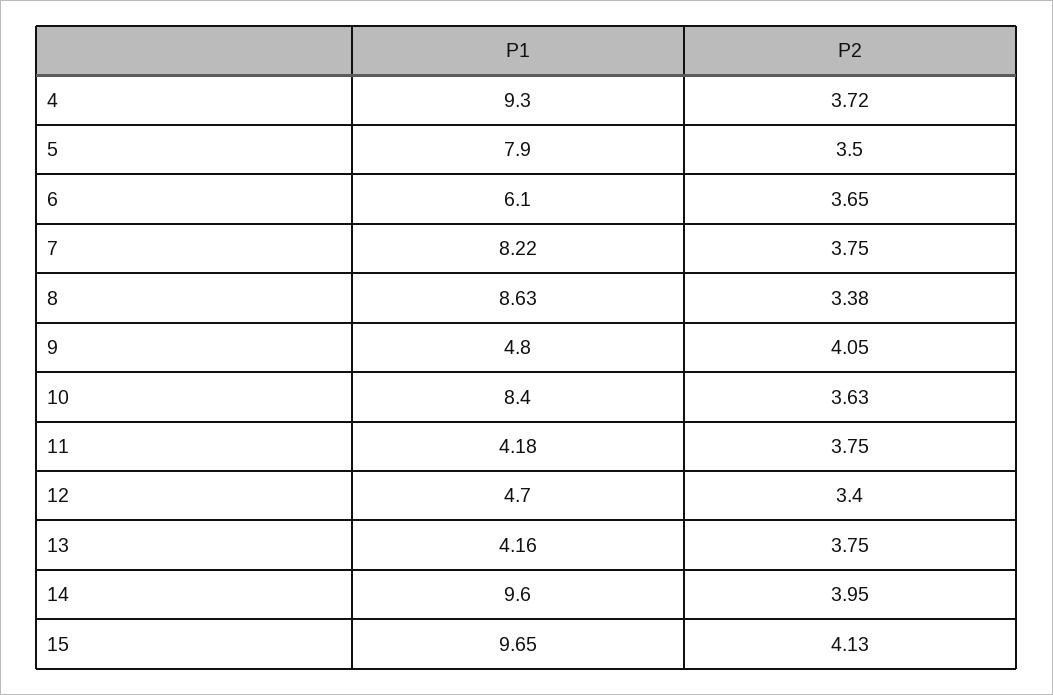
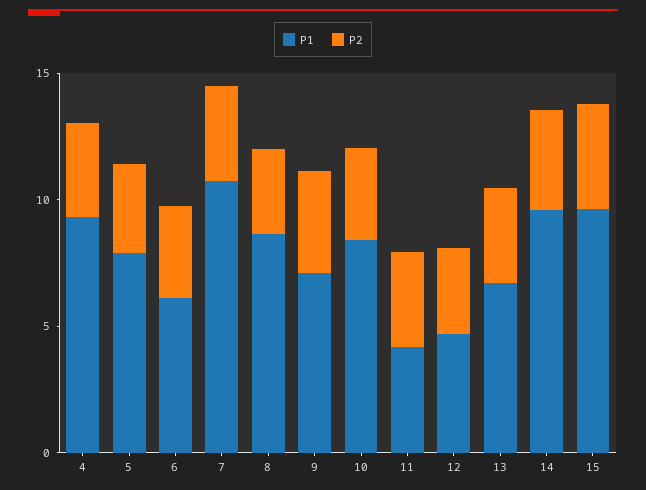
  {
    "P1": {
      "4": 9.3,
      "5": 7.9,
      "6": 6.1,
-     "7": 8.22,
+     "7": 11,
      "8": 8.63,
-     "9": 4.8,
+     "9": 7,
      "10": 8.4,
      "11": 4.18,
      "12": 4.7,
-     "13": 4.16,
+     "13": 7,
      "14": 9.6,
      "15": 9.65
    },
    "P2": {
      "4": 3.72,
      "5": 3.5,
      "6": 3.65,
      "7": 3.75,
      "8": 3.38,
      "9": 4.05,
      "10": 3.63,
      "11": 3.75,
      "12": 3.4,
      "13": 3.75,
      "14": 3.95,
      "15": 4.13
    }
  }

